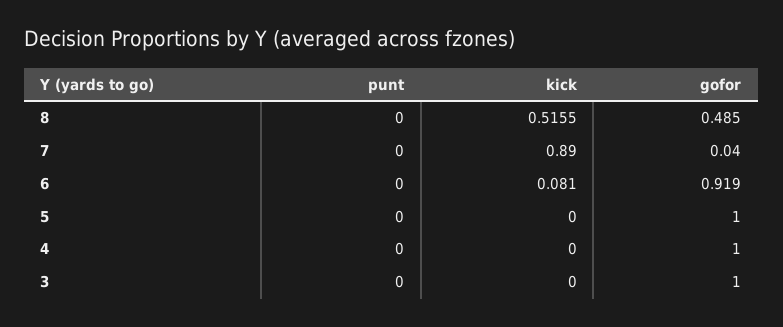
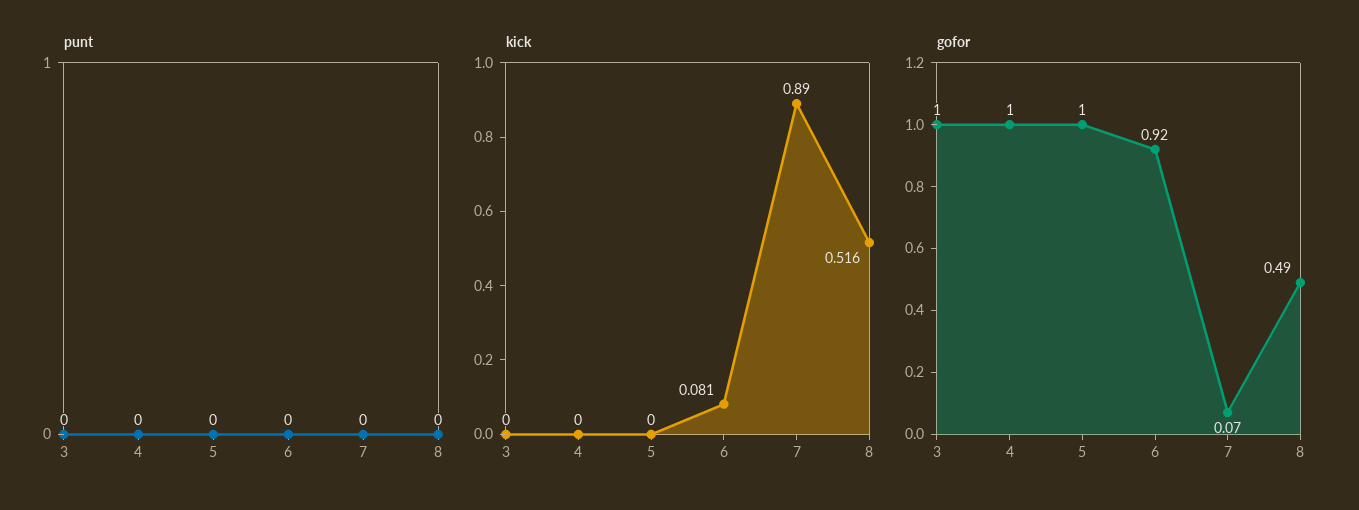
  {
    "punt": {
      "8": 0,
      "7": 0,
      "6": 0,
      "5": 0,
      "4": 0,
      "3": 0
    },
    "kick": {
      "8": 0.5155,
      "7": 0.89,
      "6": 0.081,
      "5": 0,
      "4": 0,
      "3": 0
    },
    "gofor": {
      "8": 0.485,
-     "7": 0.04,
+     "7": 0.07,
      "6": 0.919,
      "5": 1,
      "4": 1,
      "3": 1
    }
  }

